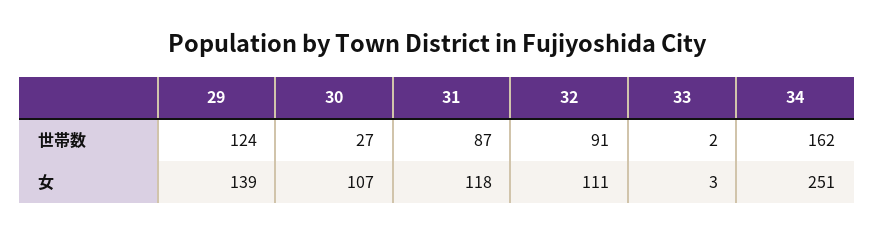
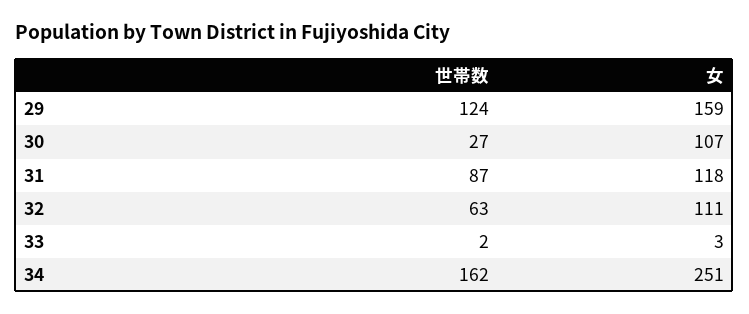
  {
    "29": {
      "世帯数": 124,
-     "女": 139
+     "女": 159
    },
    "30": {
      "世帯数": 27,
      "女": 107
    },
    "31": {
      "世帯数": 87,
      "女": 118
    },
    "32": {
-     "世帯数": 91,
+     "世帯数": 63,
      "女": 111
    },
    "33": {
      "世帯数": 2,
      "女": 3
    },
    "34": {
      "世帯数": 162,
      "女": 251
    }
  }

